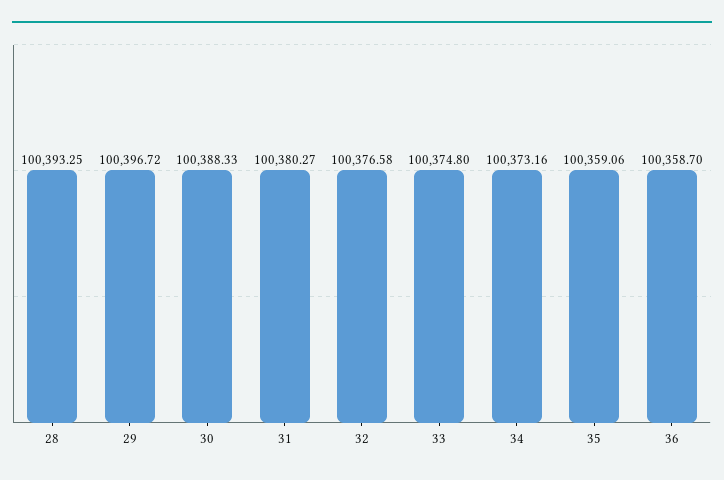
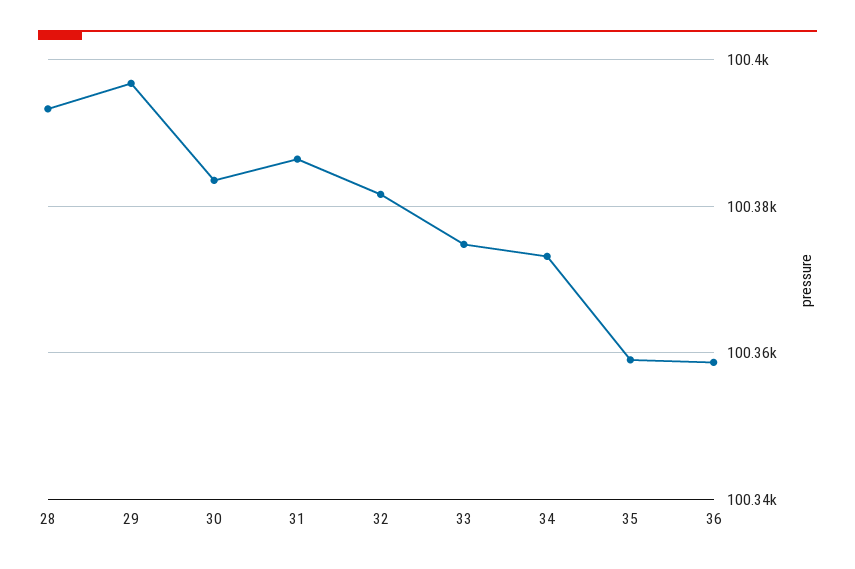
  {
    "28": 100393.25,
    "29": 100396.72,
-   "30": 100388.33,
+   "30": 100384,
-   "31": 100380.27,
+   "31": 100386,
-   "32": 100376.58,
+   "32": 100382,
    "33": 100374.8,
    "34": 100373.16,
    "35": 100359.06,
    "36": 100358.7
  }

